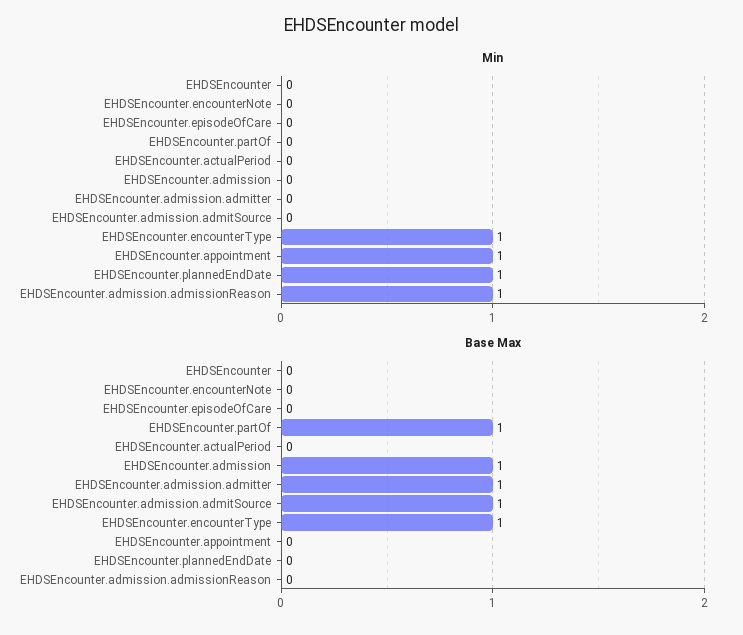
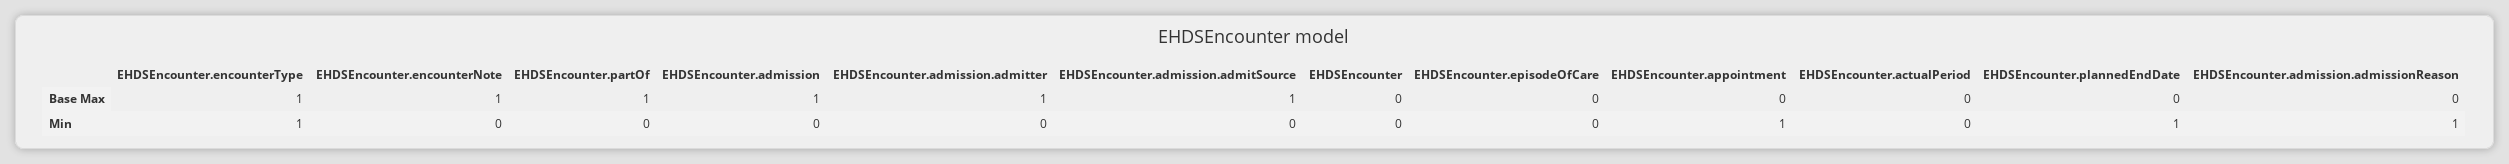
  {
    "Min": {
      "EHDSEncounter": 0,
      "EHDSEncounter.encounterNote": 0,
      "EHDSEncounter.episodeOfCare": 0,
      "EHDSEncounter.partOf": 0,
      "EHDSEncounter.actualPeriod": 0,
      "EHDSEncounter.admission": 0,
      "EHDSEncounter.admission.admitter": 0,
      "EHDSEncounter.admission.admitSource": 0,
      "EHDSEncounter.encounterType": 1,
      "EHDSEncounter.appointment": 1,
      "EHDSEncounter.plannedEndDate": 1,
      "EHDSEncounter.admission.admissionReason": 1
    },
    "Base Max": {
      "EHDSEncounter": 0,
-     "EHDSEncounter.encounterNote": 0,
+     "EHDSEncounter.encounterNote": 1,
      "EHDSEncounter.episodeOfCare": 0,
      "EHDSEncounter.partOf": 1,
      "EHDSEncounter.actualPeriod": 0,
      "EHDSEncounter.admission": 1,
      "EHDSEncounter.admission.admitter": 1,
      "EHDSEncounter.admission.admitSource": 1,
      "EHDSEncounter.encounterType": 1,
      "EHDSEncounter.appointment": 0,
      "EHDSEncounter.plannedEndDate": 0,
      "EHDSEncounter.admission.admissionReason": 0
    }
  }

